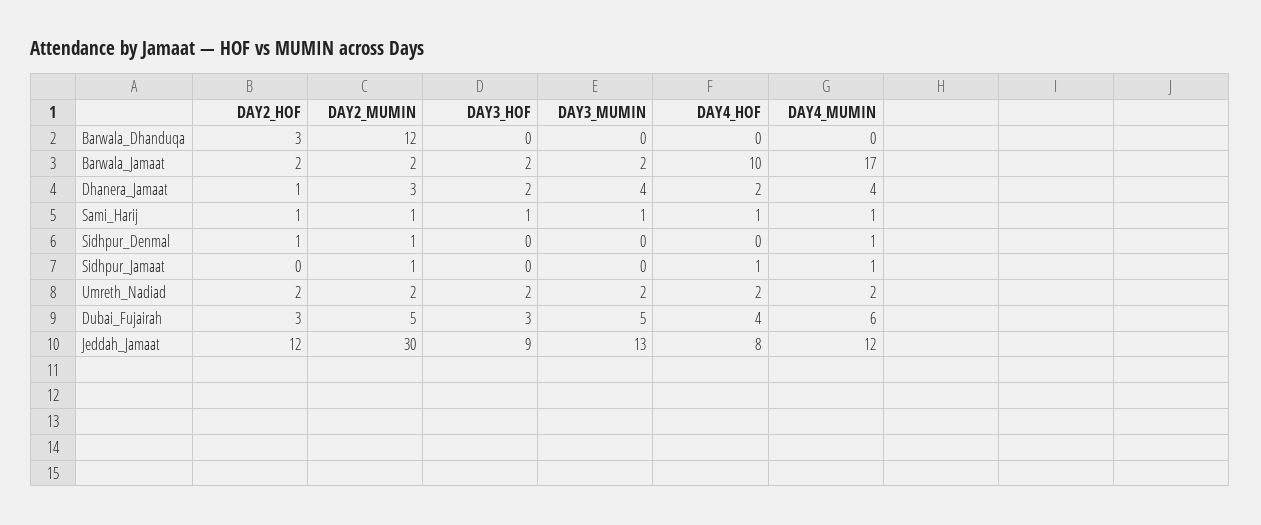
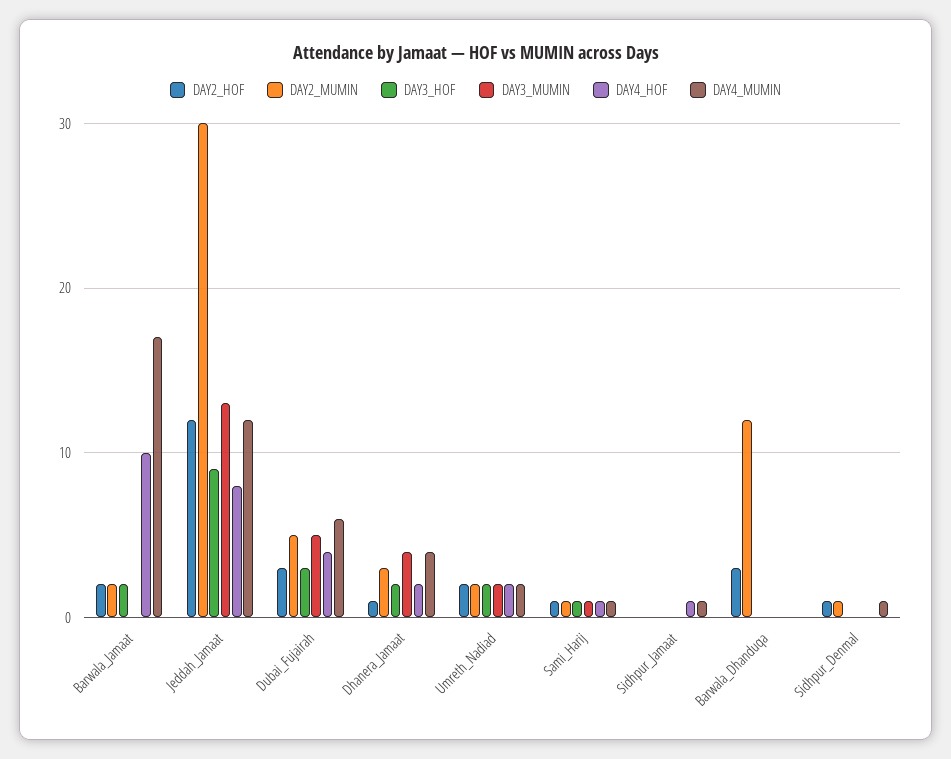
  {
    "DAY2_HOF": {
      "Barwala_Dhanduqa": 3,
      "Barwala_Jamaat": 2,
      "Dhanera_Jamaat": 1,
      "Sami_Harij": 1,
      "Sidhpur_Denmal": 1,
      "Sidhpur_Jamaat": 0,
      "Umreth_Nadiad": 2,
      "Dubai_Fujairah": 3,
      "Jeddah_Jamaat": 12
    },
    "DAY2_MUMIN": {
      "Barwala_Dhanduqa": 12,
      "Barwala_Jamaat": 2,
      "Dhanera_Jamaat": 3,
      "Sami_Harij": 1,
      "Sidhpur_Denmal": 1,
-     "Sidhpur_Jamaat": 1,
+     "Sidhpur_Jamaat": 0,
      "Umreth_Nadiad": 2,
      "Dubai_Fujairah": 5,
      "Jeddah_Jamaat": 30
    },
    "DAY3_HOF": {
      "Barwala_Dhanduqa": 0,
      "Barwala_Jamaat": 2,
      "Dhanera_Jamaat": 2,
      "Sami_Harij": 1,
      "Sidhpur_Denmal": 0,
      "Sidhpur_Jamaat": 0,
      "Umreth_Nadiad": 2,
      "Dubai_Fujairah": 3,
      "Jeddah_Jamaat": 9
    },
    "DAY3_MUMIN": {
      "Barwala_Dhanduqa": 0,
-     "Barwala_Jamaat": 2,
+     "Barwala_Jamaat": 0,
      "Dhanera_Jamaat": 4,
      "Sami_Harij": 1,
      "Sidhpur_Denmal": 0,
      "Sidhpur_Jamaat": 0,
      "Umreth_Nadiad": 2,
      "Dubai_Fujairah": 5,
      "Jeddah_Jamaat": 13
    },
    "DAY4_HOF": {
      "Barwala_Dhanduqa": 0,
      "Barwala_Jamaat": 10,
      "Dhanera_Jamaat": 2,
      "Sami_Harij": 1,
      "Sidhpur_Denmal": 0,
      "Sidhpur_Jamaat": 1,
      "Umreth_Nadiad": 2,
      "Dubai_Fujairah": 4,
      "Jeddah_Jamaat": 8
    },
    "DAY4_MUMIN": {
      "Barwala_Dhanduqa": 0,
      "Barwala_Jamaat": 17,
      "Dhanera_Jamaat": 4,
      "Sami_Harij": 1,
      "Sidhpur_Denmal": 1,
      "Sidhpur_Jamaat": 1,
      "Umreth_Nadiad": 2,
      "Dubai_Fujairah": 6,
      "Jeddah_Jamaat": 12
    }
  }

